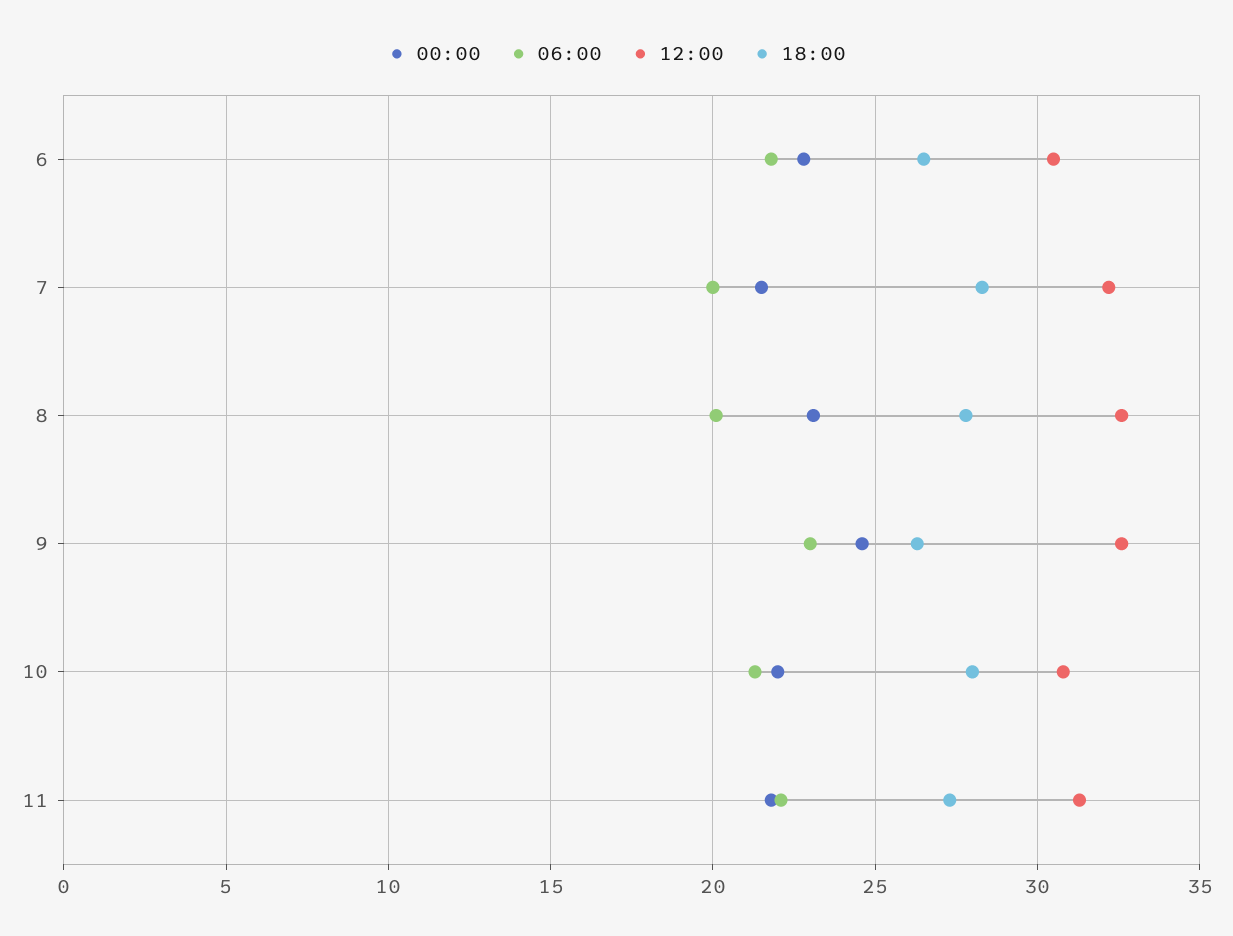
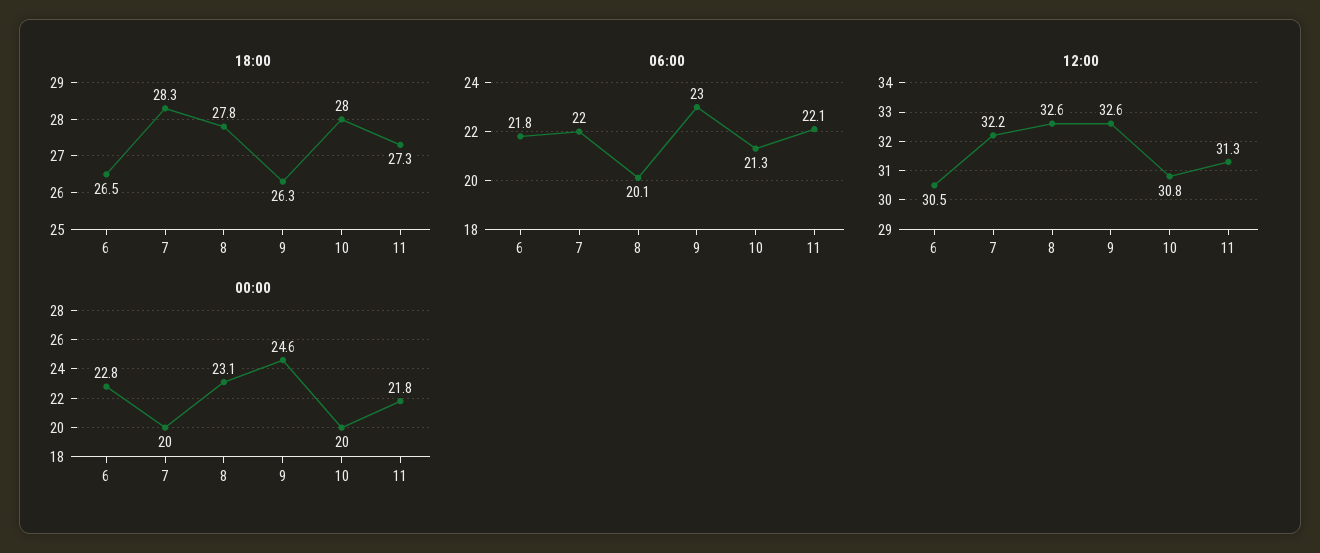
  {
    "00:00": {
      "6": 22.8,
-     "7": 21.5,
+     "7": 20,
      "8": 23.1,
      "9": 24.6,
-     "10": 22,
+     "10": 20,
      "11": 21.8
    },
    "06:00": {
      "6": 21.8,
-     "7": 20,
+     "7": 22,
      "8": 20.1,
      "9": 23,
      "10": 21.3,
      "11": 22.1
    },
    "12:00": {
      "6": 30.5,
      "7": 32.2,
      "8": 32.6,
      "9": 32.6,
      "10": 30.8,
      "11": 31.3
    },
    "18:00": {
      "6": 26.5,
      "7": 28.3,
      "8": 27.8,
      "9": 26.3,
      "10": 28,
      "11": 27.3
    }
  }

